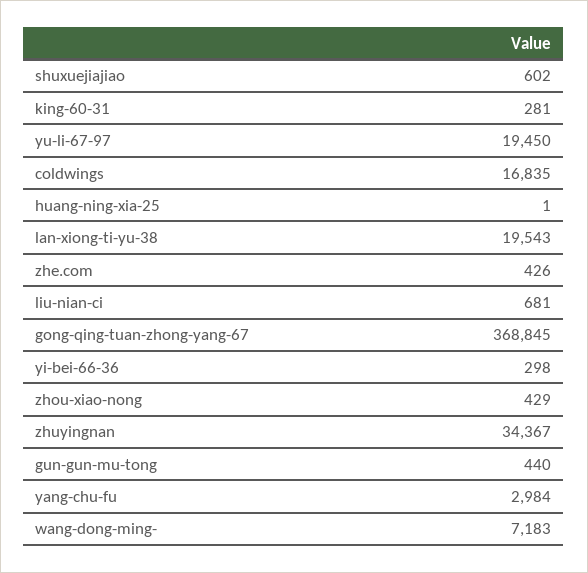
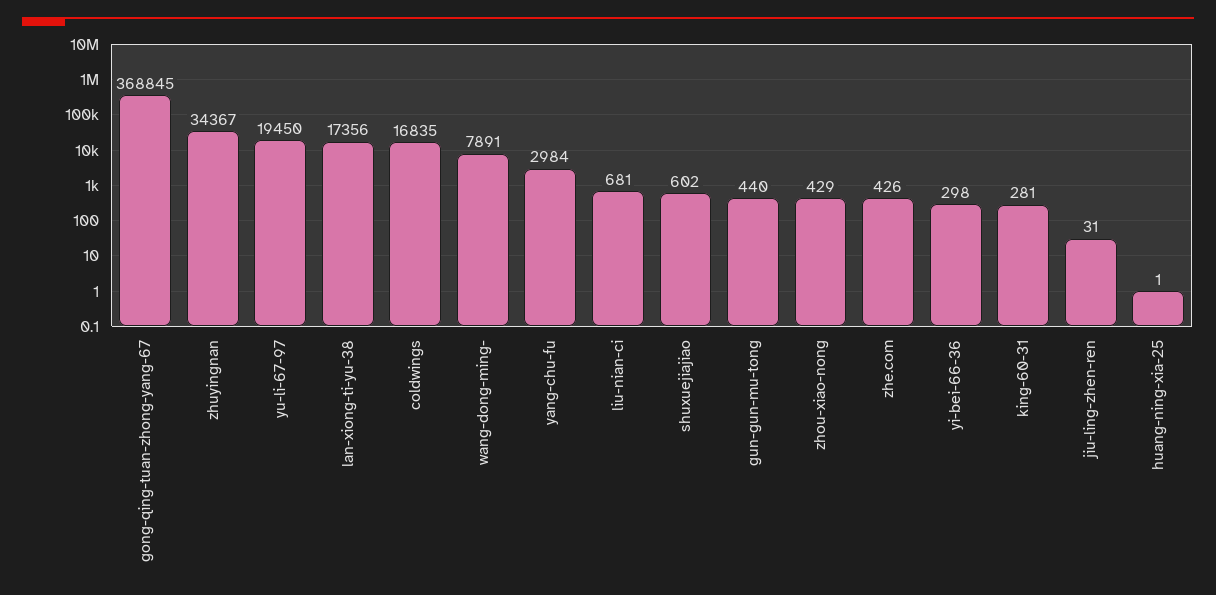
  {
    "shuxuejiajiao": 602,
    "king-60-31": 281,
    "yu-li-67-97": 19450,
    "coldwings": 16835,
    "huang-ning-xia-25": 1,
-   "lan-xiong-ti-yu-38": 19543,
+   "lan-xiong-ti-yu-38": 17356,
    "zhe.com": 426,
    "liu-nian-ci": 681,
    "gong-qing-tuan-zhong-yang-67": 368845,
    "yi-bei-66-36": 298,
    "zhou-xiao-nong": 429,
    "zhuyingnan": 34367,
    "gun-gun-mu-tong": 440,
    "yang-chu-fu": 2984,
-   "wang-dong-ming-": 7183
+   "wang-dong-ming-": 7891,
+   "jiu-ling-zhen-ren": 31
  }

